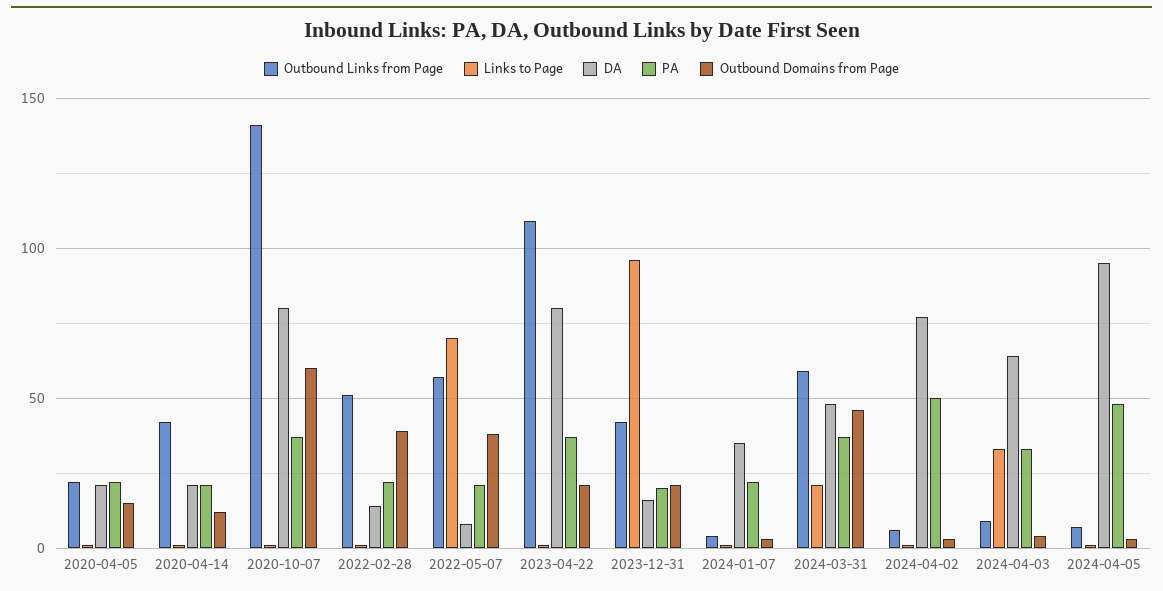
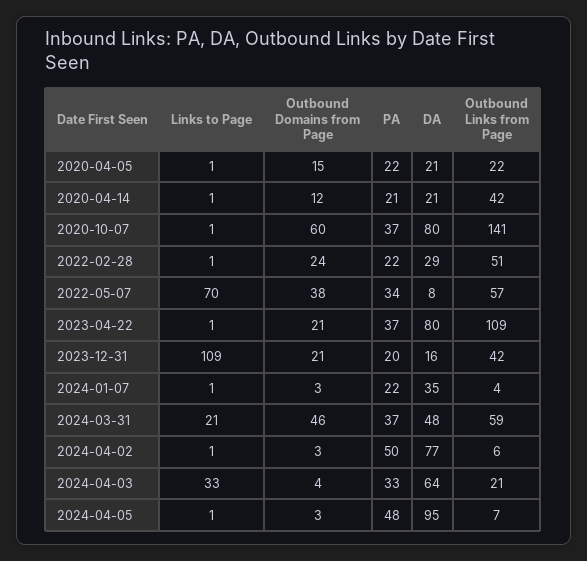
  {
    "Outbound Links from Page": {
      "2020-04-05": 22,
      "2020-04-14": 42,
      "2020-10-07": 141,
      "2022-02-28": 51,
      "2022-05-07": 57,
      "2023-04-22": 109,
      "2023-12-31": 42,
      "2024-01-07": 4,
      "2024-03-31": 59,
      "2024-04-02": 6,
-     "2024-04-03": 10,
+     "2024-04-03": 21,
      "2024-04-05": 7
    },
    "Links to Page": {
      "2020-04-05": 1,
      "2020-04-14": 1,
      "2020-10-07": 1,
      "2022-02-28": 1,
      "2022-05-07": 70,
      "2023-04-22": 1,
-     "2023-12-31": 95,
+     "2023-12-31": 109,
      "2024-01-07": 1,
      "2024-03-31": 21,
      "2024-04-02": 1,
      "2024-04-03": 33,
      "2024-04-05": 1
    },
    "DA": {
      "2020-04-05": 21,
      "2020-04-14": 21,
      "2020-10-07": 80,
-     "2022-02-28": 15,
+     "2022-02-28": 29,
      "2022-05-07": 8,
      "2023-04-22": 80,
      "2023-12-31": 16,
      "2024-01-07": 35,
      "2024-03-31": 48,
      "2024-04-02": 77,
      "2024-04-03": 64,
      "2024-04-05": 95
    },
    "PA": {
      "2020-04-05": 22,
      "2020-04-14": 21,
      "2020-10-07": 37,
      "2022-02-28": 22,
-     "2022-05-07": 20,
+     "2022-05-07": 34,
      "2023-04-22": 37,
      "2023-12-31": 20,
      "2024-01-07": 22,
      "2024-03-31": 37,
      "2024-04-02": 50,
      "2024-04-03": 33,
      "2024-04-05": 48
    },
    "Outbound Domains from Page": {
      "2020-04-05": 15,
      "2020-04-14": 12,
      "2020-10-07": 60,
-     "2022-02-28": 40,
+     "2022-02-28": 24,
      "2022-05-07": 38,
      "2023-04-22": 21,
      "2023-12-31": 21,
      "2024-01-07": 3,
      "2024-03-31": 46,
      "2024-04-02": 3,
      "2024-04-03": 4,
      "2024-04-05": 3
    }
  }

